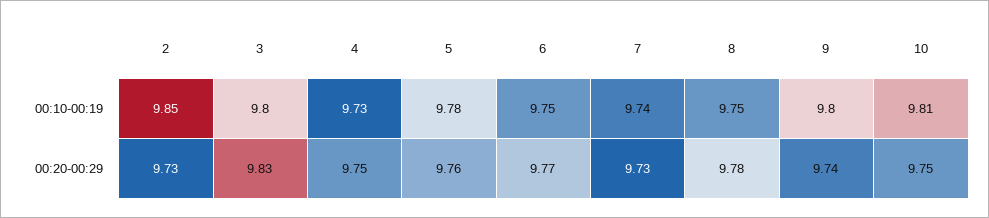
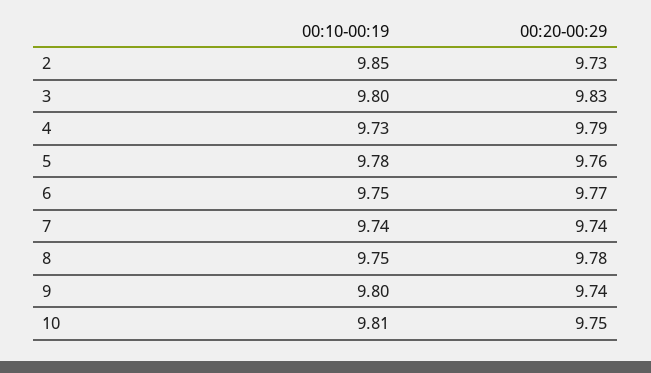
  {
    "2": {
      "00:10-00:19": 9.85,
      "00:20-00:29": 9.73
    },
    "3": {
      "00:10-00:19": 9.8,
      "00:20-00:29": 9.83
    },
    "4": {
      "00:10-00:19": 9.73,
-     "00:20-00:29": 9.75
+     "00:20-00:29": 9.79
    },
    "5": {
      "00:10-00:19": 9.78,
      "00:20-00:29": 9.76
    },
    "6": {
      "00:10-00:19": 9.75,
      "00:20-00:29": 9.77
    },
    "7": {
      "00:10-00:19": 9.74,
-     "00:20-00:29": 9.73
+     "00:20-00:29": 9.74
    },
    "8": {
      "00:10-00:19": 9.75,
      "00:20-00:29": 9.78
    },
    "9": {
      "00:10-00:19": 9.8,
      "00:20-00:29": 9.74
    },
    "10": {
      "00:10-00:19": 9.81,
      "00:20-00:29": 9.75
    }
  }

